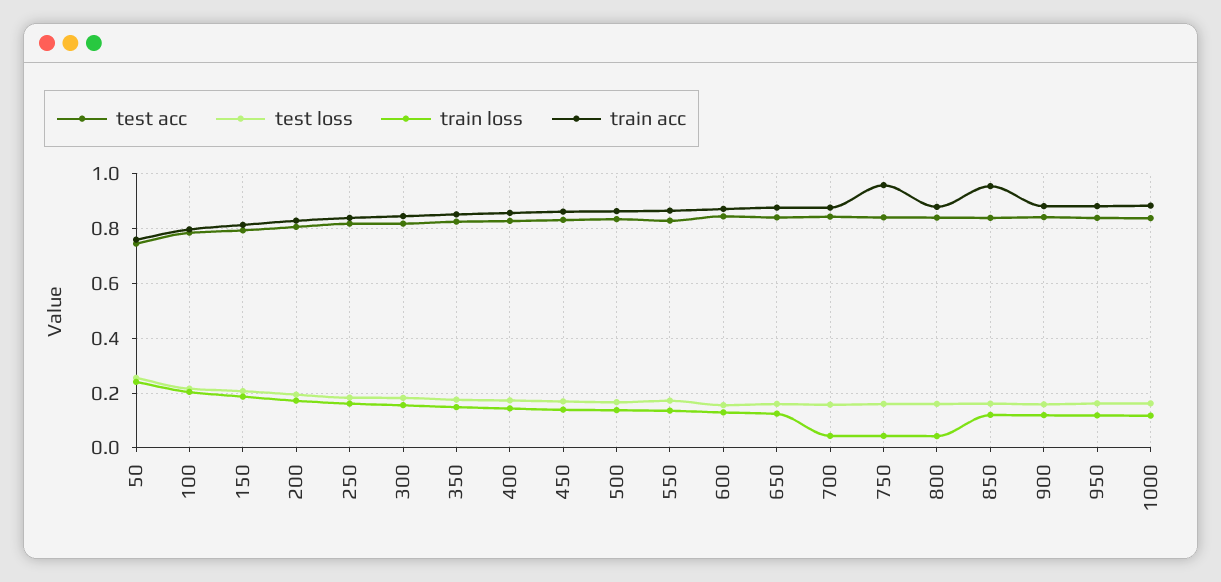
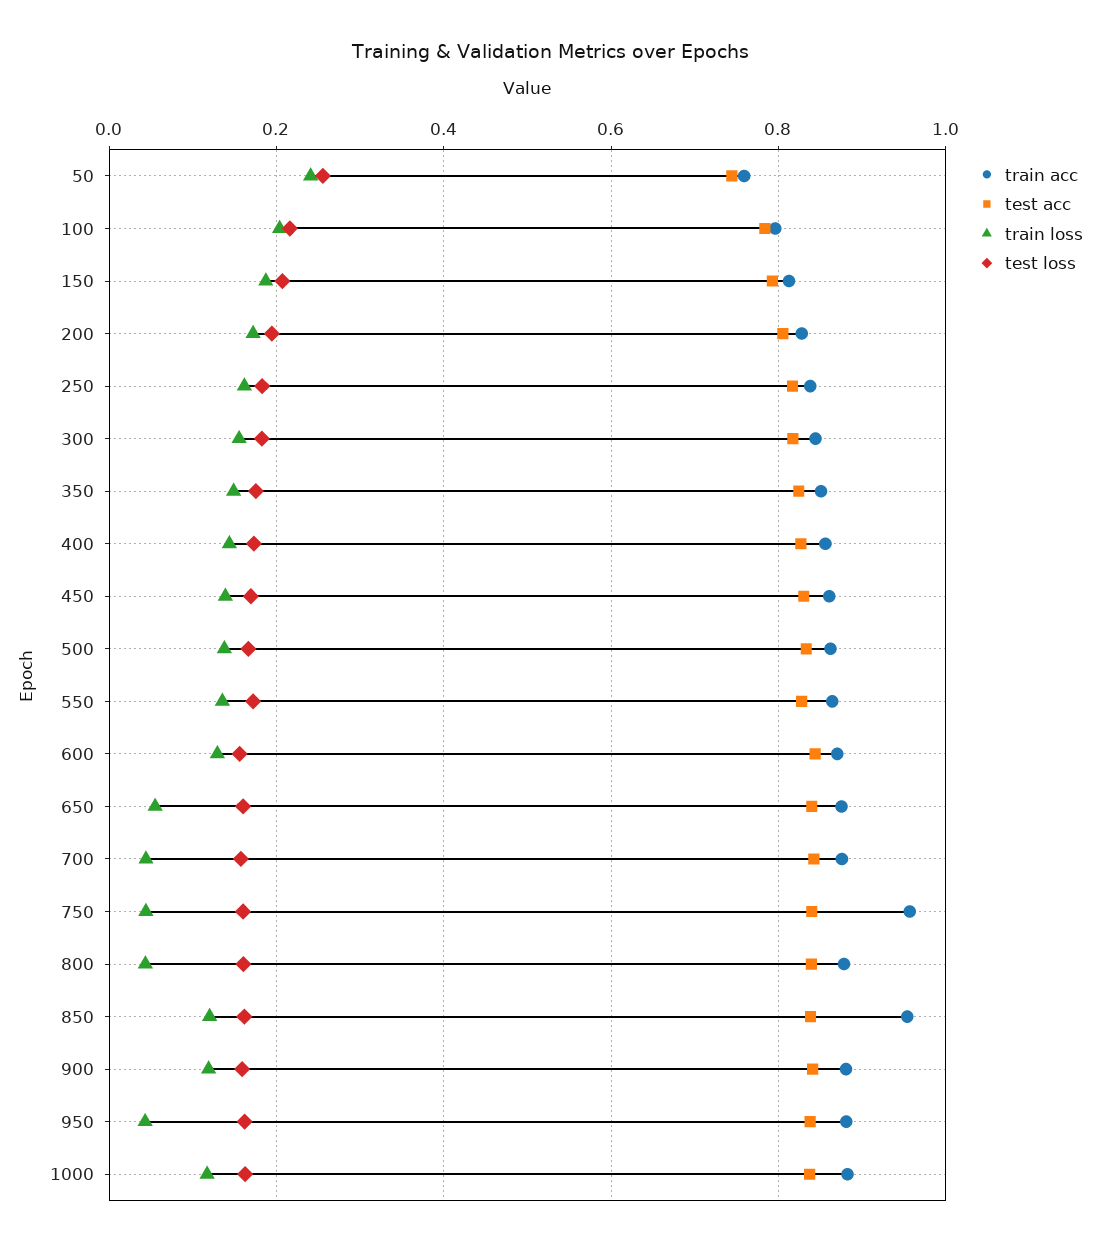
  {
    "test acc": {
      "50": 0.74,
      "100": 0.78,
      "150": 0.8,
      "200": 0.8,
      "250": 0.82,
      "300": 0.82,
      "350": 0.82,
      "400": 0.82,
      "450": 0.84,
      "500": 0.84,
      "550": 0.82,
      "600": 0.84,
      "650": 0.84,
      "700": 0.84,
      "750": 0.84,
      "800": 0.84,
      "850": 0.84,
      "900": 0.84,
      "950": 0.84,
      "1000": 0.84
    },
    "test loss": {
      "50": 0.26,
      "100": 0.22,
      "150": 0.2,
      "200": 0.2,
      "250": 0.18,
      "300": 0.18,
      "350": 0.18,
      "400": 0.18,
      "450": 0.16,
      "500": 0.16,
      "550": 0.18,
      "600": 0.16,
      "650": 0.16,
      "700": 0.16,
      "750": 0.16,
      "800": 0.16,
      "850": 0.16,
      "900": 0.16,
      "950": 0.16,
      "1000": 0.16
    },
    "train loss": {
      "50": 0.24,
      "100": 0.2,
      "150": 0.18,
      "200": 0.18,
      "250": 0.16,
      "300": 0.16,
      "350": 0.14,
      "400": 0.14,
      "450": 0.14,
      "500": 0.14,
      "550": 0.14,
      "600": 0.12,
-     "650": 0.125,
+     "650": 0.06,
      "700": 0.04,
      "750": 0.04,
      "800": 0.04,
      "850": 0.12,
      "900": 0.12,
-     "950": 0.125,
+     "950": 0.04,
      "1000": 0.12
    },
    "train acc": {
      "50": 0.76,
      "100": 0.8,
      "150": 0.82,
      "200": 0.82,
      "250": 0.84,
      "300": 0.84,
      "350": 0.86,
      "400": 0.86,
      "450": 0.86,
      "500": 0.86,
      "550": 0.86,
      "600": 0.88,
      "650": 0.88,
      "700": 0.88,
      "750": 0.96,
      "800": 0.88,
      "850": 0.96,
      "900": 0.88,
      "950": 0.88,
      "1000": 0.88
    }
  }

